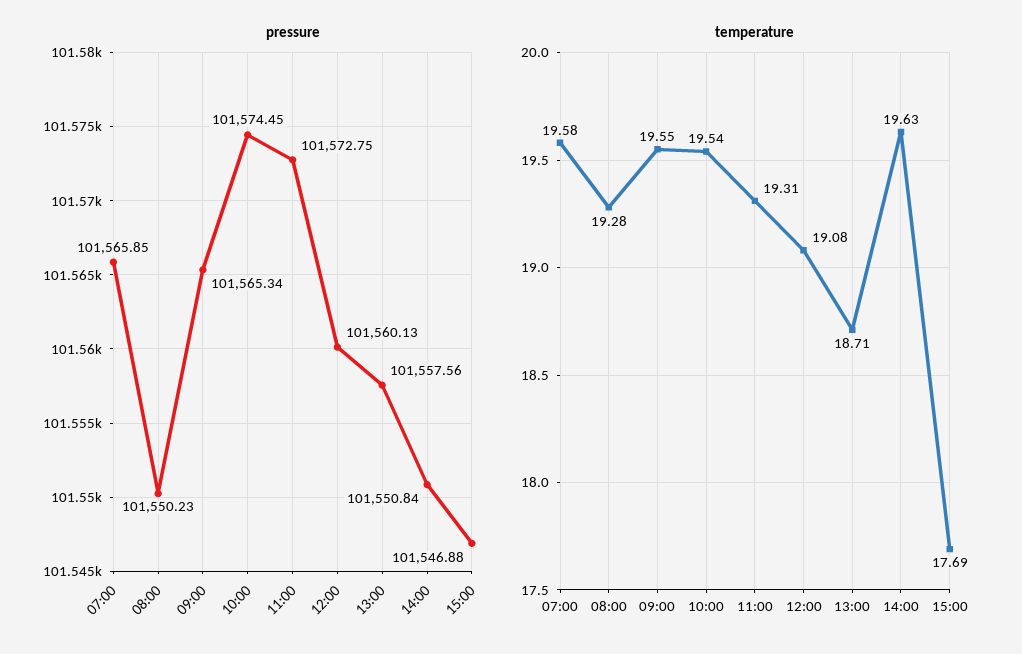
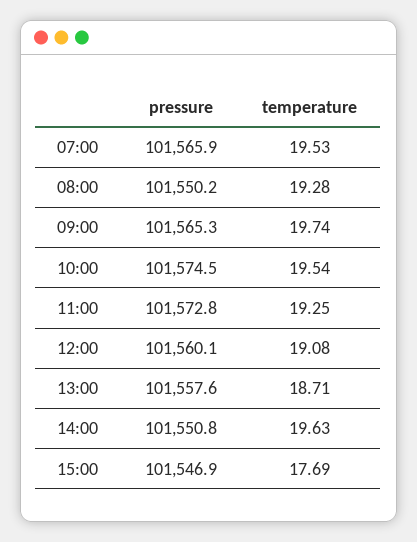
  {
    "pressure": {
      "07:00": 101565.85,
      "08:00": 101550.23,
      "09:00": 101565.34,
      "10:00": 101574.45,
      "11:00": 101572.75,
      "12:00": 101560.13,
      "13:00": 101557.56,
      "14:00": 101550.84,
      "15:00": 101546.88
    },
    "temperature": {
-     "07:00": 19.58,
+     "07:00": 19.53,
      "08:00": 19.28,
-     "09:00": 19.55,
+     "09:00": 19.74,
      "10:00": 19.54,
-     "11:00": 19.31,
+     "11:00": 19.25,
      "12:00": 19.08,
      "13:00": 18.71,
      "14:00": 19.63,
      "15:00": 17.69
    }
  }

